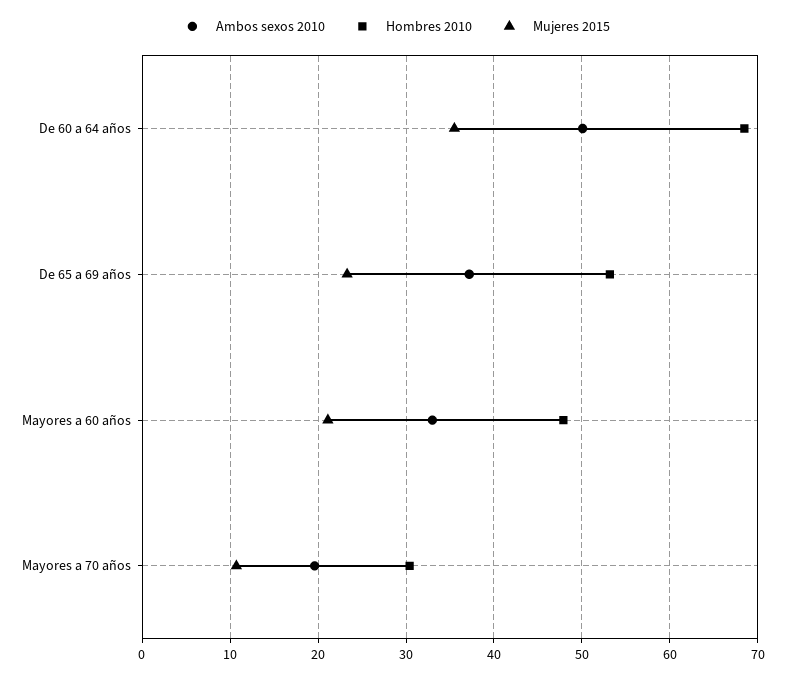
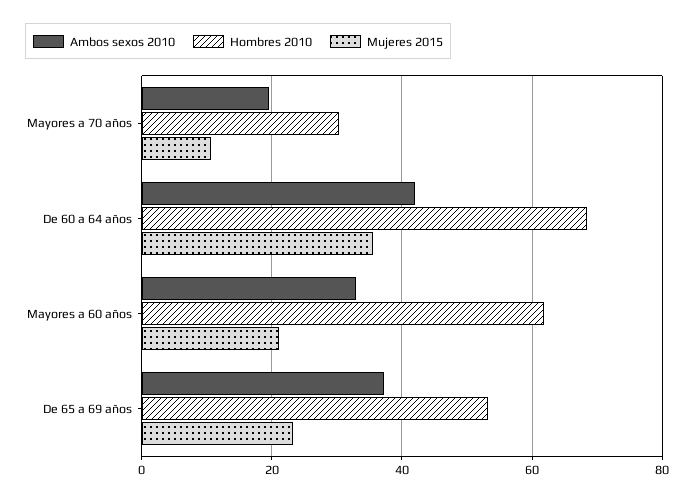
  {
    "Ambos sexos 2010": {
-     "De 60 a 64 años": 50,
+     "De 60 a 64 años": 42,
      "De 65 a 69 años": 37,
      "Mayores a 60 años": 33,
      "Mayores a 70 años": 20
    },
    "Hombres 2010": {
      "De 60 a 64 años": 69,
      "De 65 a 69 años": 53,
-     "Mayores a 60 años": 48,
+     "Mayores a 60 años": 62,
      "Mayores a 70 años": 30
    },
    "Mujeres 2015": {
      "De 60 a 64 años": 36,
      "De 65 a 69 años": 23,
      "Mayores a 60 años": 21,
      "Mayores a 70 años": 11
    }
  }

